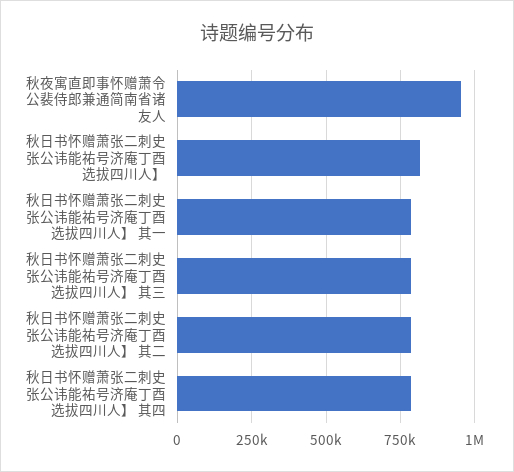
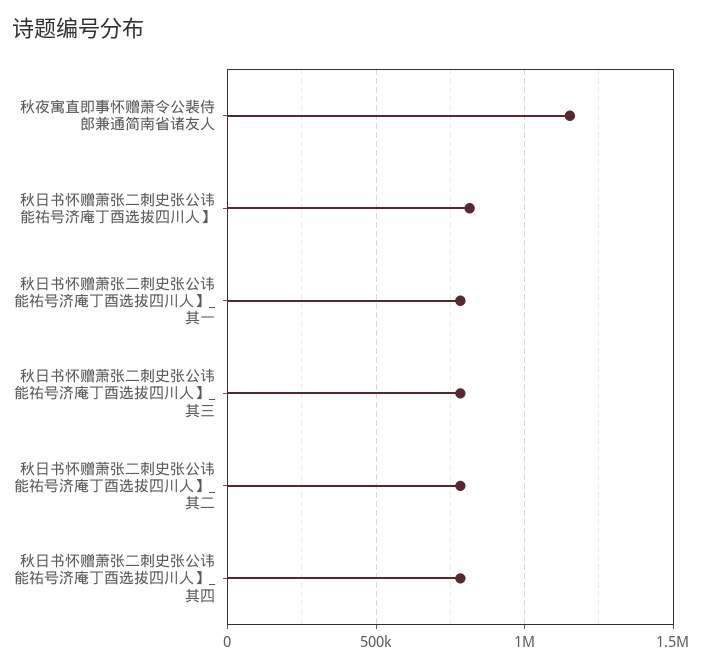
  {
-   "秋夜寓直即事怀赠萧令公裴侍郎兼通简南省诸友人": 950000,
+   "秋夜寓直即事怀赠萧令公裴侍郎兼通简南省诸友人": 1150000,
    "秋日书怀赠萧张二刺史张公讳能祐号济庵丁酉选拔四川人】": 825000,
    "秋日书怀赠萧张二刺史张公讳能祐号济庵丁酉选拔四川人】 其一": 775000,
    "秋日书怀赠萧张二刺史张公讳能祐号济庵丁酉选拔四川人】 其三": 775000,
    "秋日书怀赠萧张二刺史张公讳能祐号济庵丁酉选拔四川人】 其二": 775000,
    "秋日书怀赠萧张二刺史张公讳能祐号济庵丁酉选拔四川人】 其四": 775000
  }

